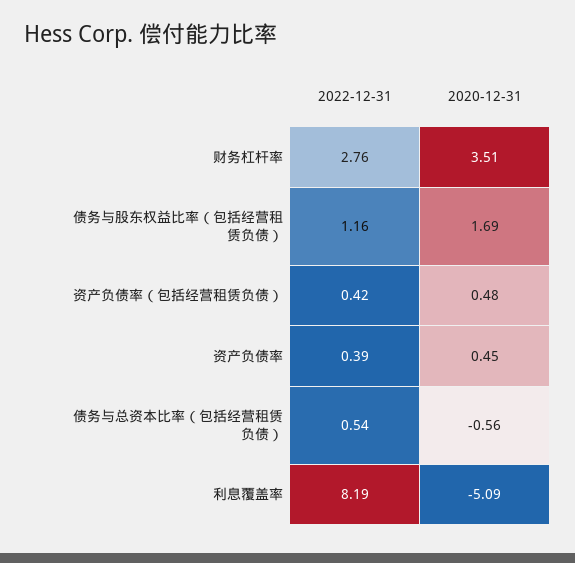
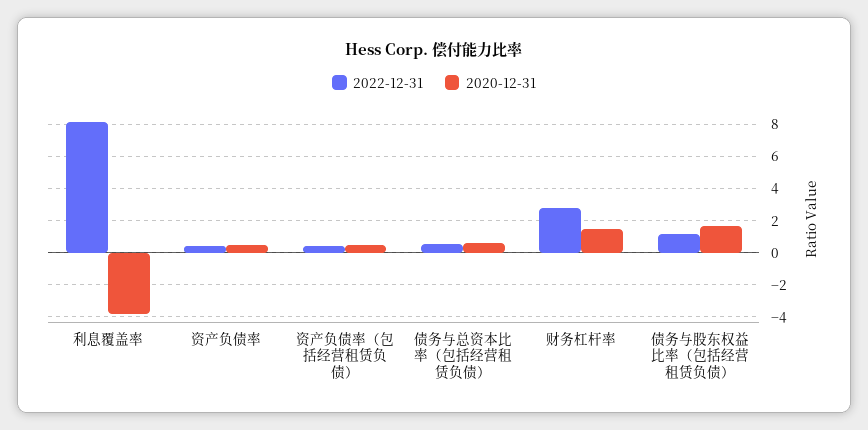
  {
    "2022-12-31": {
      "财务杠杆率": 2.76,
      "债务与股东权益比率（包括经营租赁负债）": 1.16,
      "资产负债率（包括经营租赁负债）": 0.42,
      "资产负债率": 0.39,
      "债务与总资本比率（包括经营租赁负债）": 0.54,
      "利息覆盖率": 8.19
    },
    "2020-12-31": {
-     "财务杠杆率": 3.51,
+     "财务杠杆率": 1.5,
      "债务与股东权益比率（包括经营租赁负债）": 1.69,
      "资产负债率（包括经营租赁负债）": 0.48,
      "资产负债率": 0.45,
-     "债务与总资本比率（包括经营租赁负债）": -0.56,
+     "债务与总资本比率（包括经营租赁负债）": 0.5,
-     "利息覆盖率": -5.09
+     "利息覆盖率": -4
    }
  }

